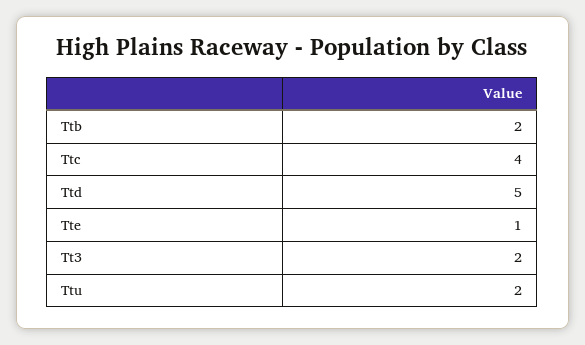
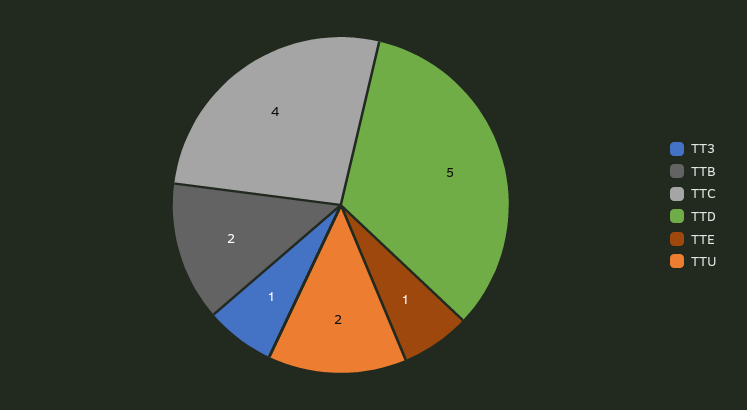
  {
    "Ttb": 2,
    "Ttc": 4,
    "Ttd": 5,
    "Tte": 1,
-   "Tt3": 2,
+   "Tt3": 1,
    "Ttu": 2
  }

